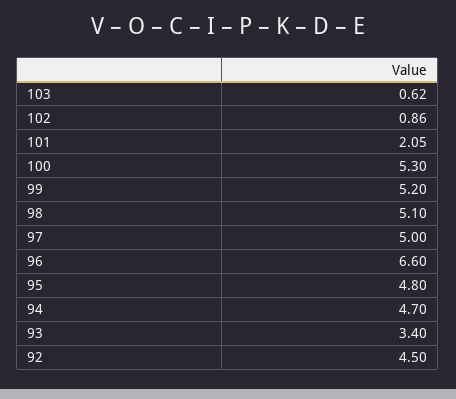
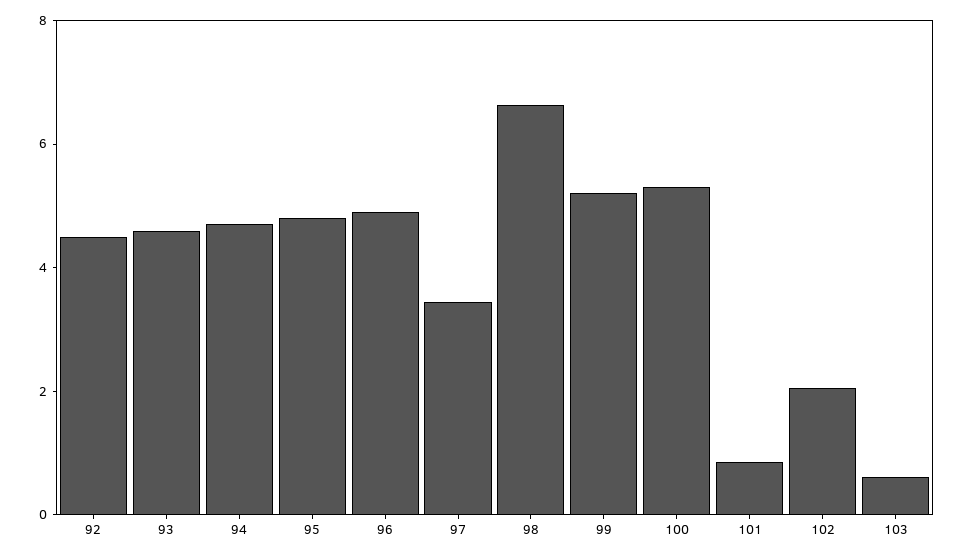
  {
    "103": 0.62,
-   "102": 0.86,
+   "102": 2,
-   "101": 2.05,
+   "101": 1,
    "100": 5.3,
    "99": 5.2,
-   "98": 5.1,
+   "98": 6.5,
-   "97": 5,
+   "97": 3.5,
-   "96": 6.6,
+   "96": 5,
    "95": 4.8,
    "94": 4.7,
-   "93": 3.4,
+   "93": 4.5,
    "92": 4.5
  }

